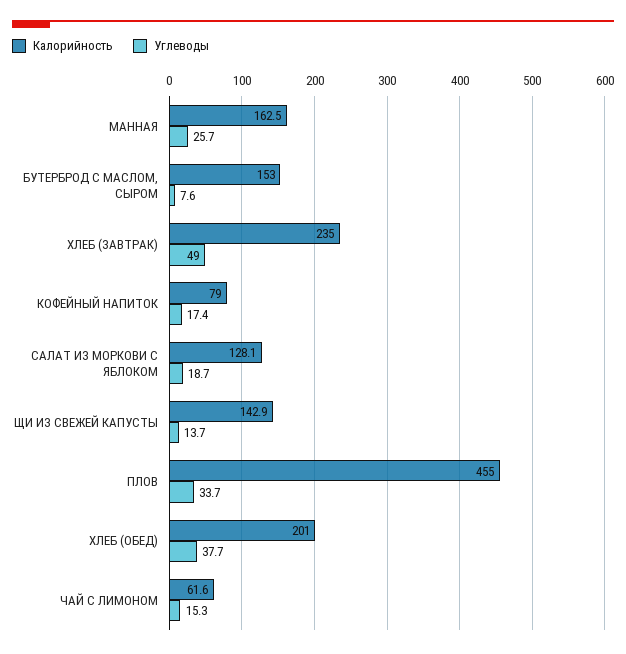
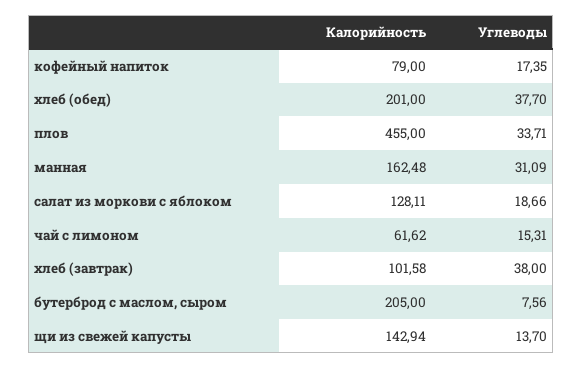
  {
    "Калорийность": {
      "МАННАЯ": 162.48,
-     "БУТЕРБРОД С МАСЛОМ, СЫРОМ": 153,
+     "БУТЕРБРОД С МАСЛОМ, СЫРОМ": 205,
-     "ХЛЕБ (ЗАВТРАК)": 235,
+     "ХЛЕБ (ЗАВТРАК)": 101.58,
      "КОФЕЙНЫЙ НАПИТОК": 79,
      "САЛАТ ИЗ МОРКОВИ С ЯБЛОКОМ": 128.11,
      "ЩИ ИЗ СВЕЖЕЙ КАПУСТЫ": 142.94,
      "ПЛОВ": 455,
      "ХЛЕБ (ОБЕД)": 201,
      "ЧАЙ С ЛИМОНОМ": 61.62
    },
    "Углеводы": {
-     "МАННАЯ": 25.7,
+     "МАННАЯ": 31.09,
      "БУТЕРБРОД С МАСЛОМ, СЫРОМ": 7.56,
-     "ХЛЕБ (ЗАВТРАК)": 49,
+     "ХЛЕБ (ЗАВТРАК)": 38,
      "КОФЕЙНЫЙ НАПИТОК": 17.35,
      "САЛАТ ИЗ МОРКОВИ С ЯБЛОКОМ": 18.66,
      "ЩИ ИЗ СВЕЖЕЙ КАПУСТЫ": 13.7,
      "ПЛОВ": 33.71,
      "ХЛЕБ (ОБЕД)": 37.7,
      "ЧАЙ С ЛИМОНОМ": 15.31
    }
  }

